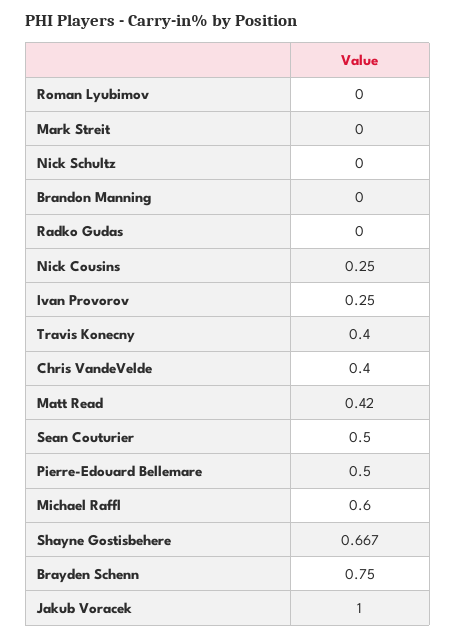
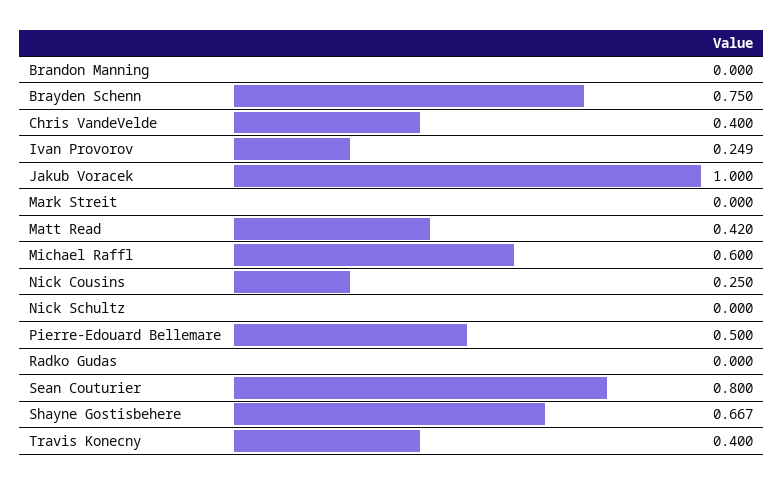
  {
-   "Roman Lyubimov": 0,
    "Mark Streit": 0,
    "Nick Schultz": 0,
    "Brandon Manning": 0,
    "Radko Gudas": 0,
    "Nick Cousins": 0.25,
-   "Ivan Provorov": 0.25,
+   "Ivan Provorov": 0.249,
    "Travis Konecny": 0.4,
    "Chris VandeVelde": 0.4,
    "Matt Read": 0.42,
-   "Sean Couturier": 0.5,
+   "Sean Couturier": 0.8,
    "Pierre-Edouard Bellemare": 0.5,
    "Michael Raffl": 0.6,
    "Shayne Gostisbehere": 0.667,
    "Brayden Schenn": 0.75,
    "Jakub Voracek": 1
  }

